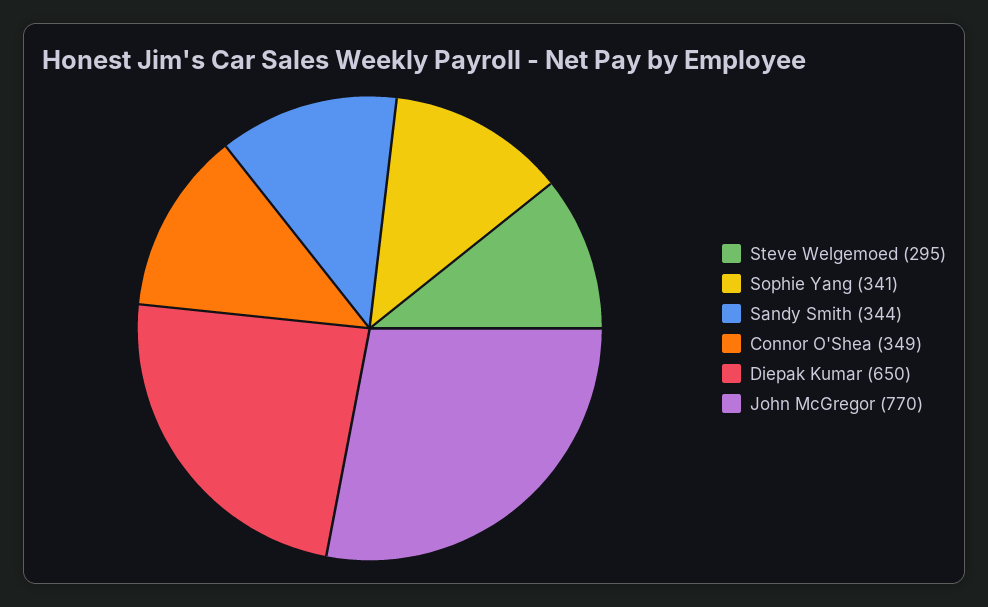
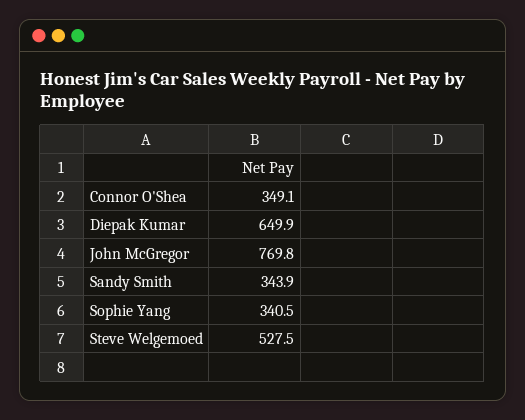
  {
-   "Steve Welgemoed": 295,
+   "Steve Welgemoed": 527.5,
    "Sophie Yang": 340.5,
    "Sandy Smith": 343.9,
    "Connor O'Shea": 349.1,
    "Diepak Kumar": 649.9,
    "John McGregor": 769.8
  }

